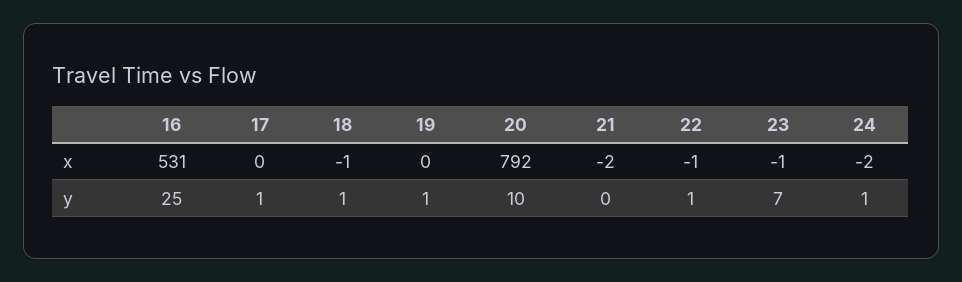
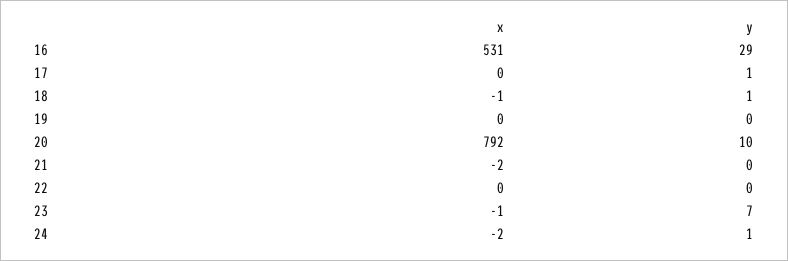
  {
    "16": {
      "x": 531,
-     "y": 25
+     "y": 29
    },
    "17": {
      "x": 0,
      "y": 1
    },
    "18": {
      "x": -1,
      "y": 1
    },
    "19": {
      "x": 0,
-     "y": 1
+     "y": 0
    },
    "20": {
      "x": 792,
      "y": 10
    },
    "21": {
      "x": -2,
      "y": 0
    },
    "22": {
-     "x": -1,
+     "x": 0,
-     "y": 1
+     "y": 0
    },
    "23": {
      "x": -1,
      "y": 7
    },
    "24": {
      "x": -2,
      "y": 1
    }
  }

